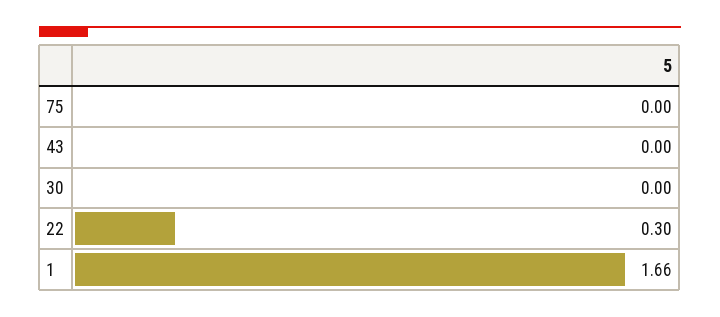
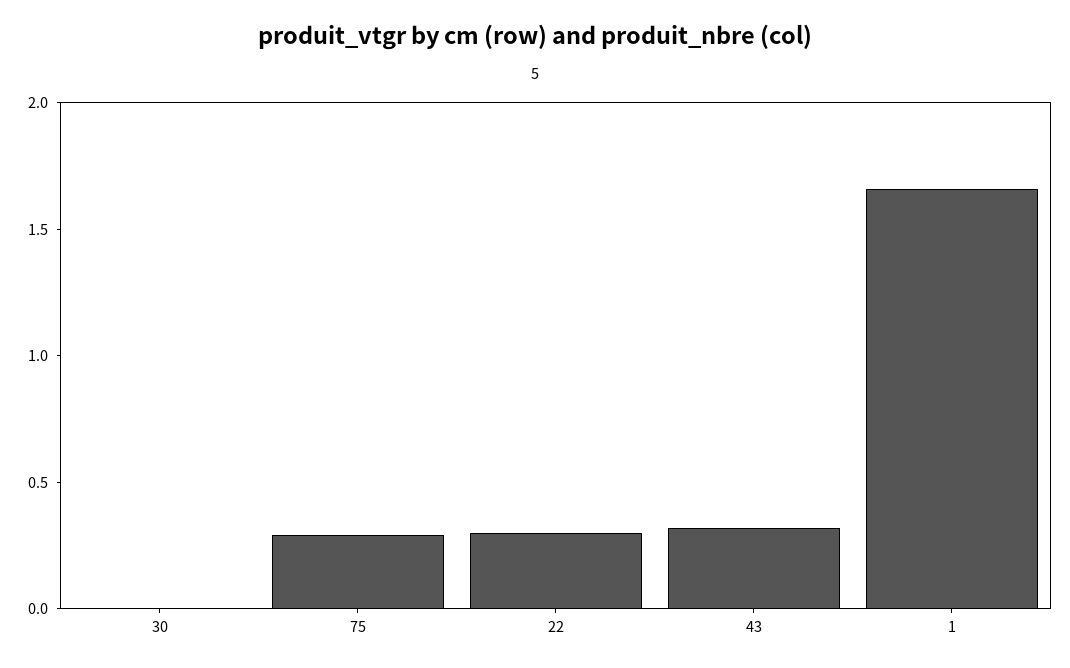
  {
-   "75": 0,
+   "75": 0.3,
-   "43": 0,
+   "43": 0.3,
    "30": 0,
    "22": 0.3,
    "1": 1.66
  }

